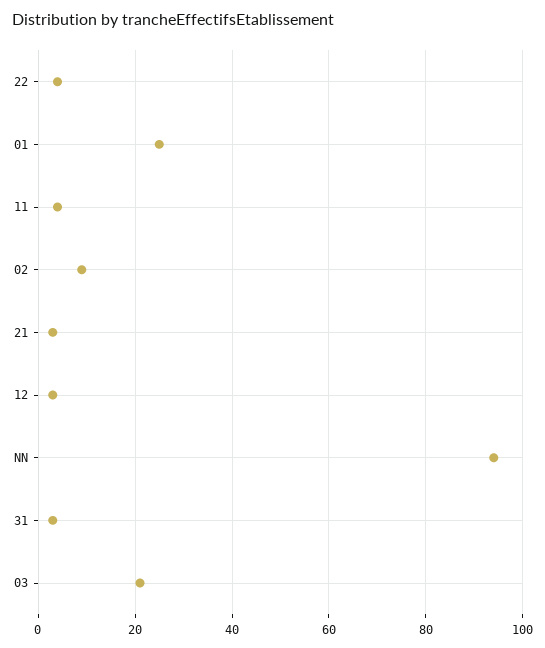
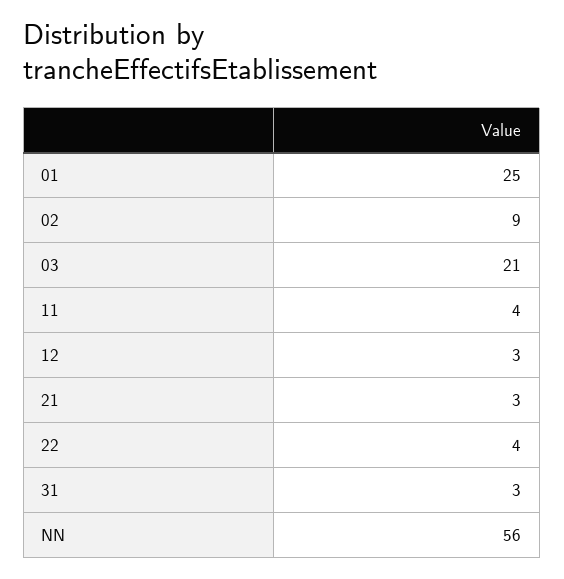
  {
    "22": 4,
    "01": 25,
    "11": 4,
    "02": 9,
    "21": 3,
    "12": 3,
-   "NN": 95,
+   "NN": 56,
    "31": 3,
    "03": 21
  }

